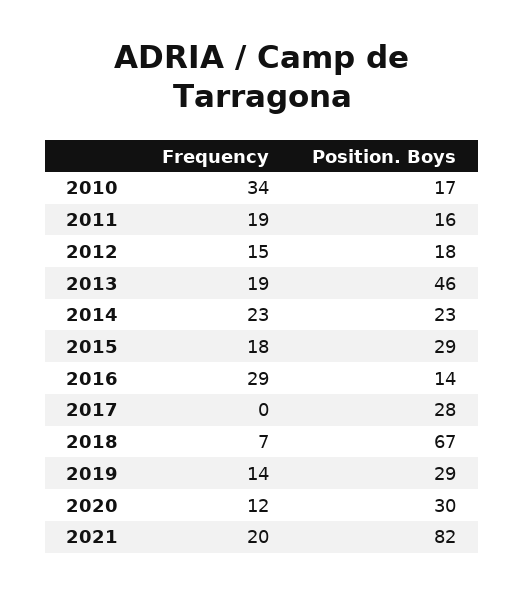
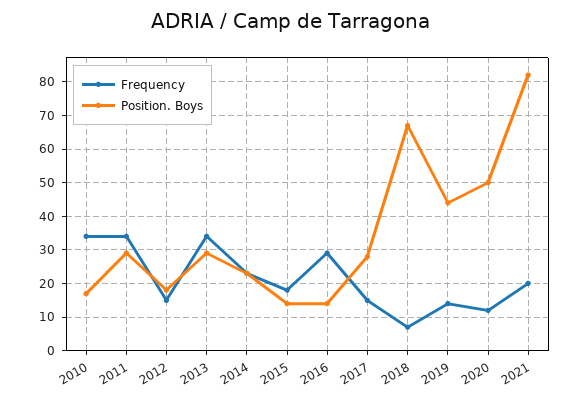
  {
    "Frequency": {
      "2010": 34,
-     "2011": 19,
+     "2011": 35,
      "2012": 15,
-     "2013": 19,
+     "2013": 35,
      "2014": 23,
      "2015": 18,
      "2016": 29,
-     "2017": 0,
+     "2017": 15,
      "2018": 7,
      "2019": 14,
      "2020": 12,
      "2021": 20
    },
    "Position. Boys": {
      "2010": 17,
-     "2011": 16,
+     "2011": 30,
      "2012": 18,
-     "2013": 46,
+     "2013": 30,
      "2014": 23,
-     "2015": 29,
+     "2015": 15,
      "2016": 14,
      "2017": 28,
      "2018": 67,
-     "2019": 29,
+     "2019": 45,
-     "2020": 30,
+     "2020": 50,
      "2021": 82
    }
  }

